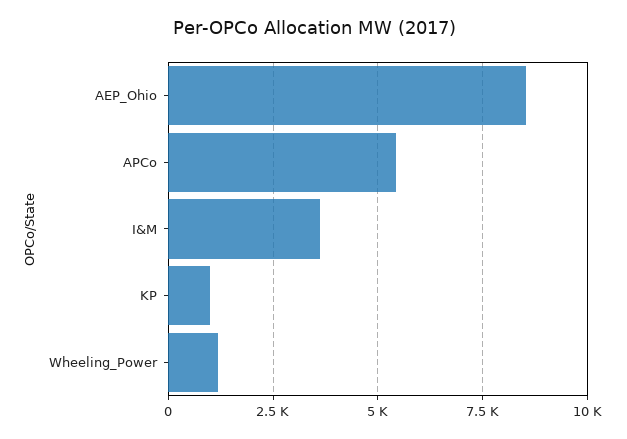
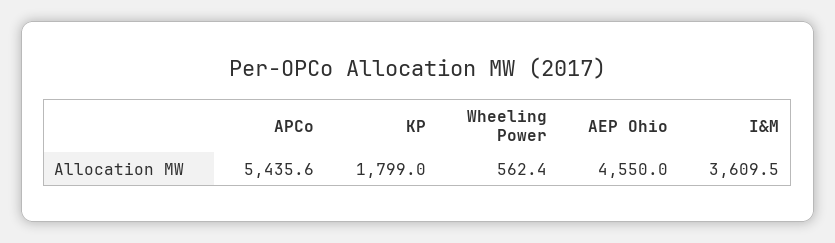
  {
-   "AEP_Ohio": 8500,
+   "AEP_Ohio": 4550,
    "APCo": 5435.6,
    "I&M": 3609.5,
-   "KP": 1000,
+   "KP": 1799,
-   "Wheeling_Power": 1250
+   "Wheeling_Power": 562.4
  }

